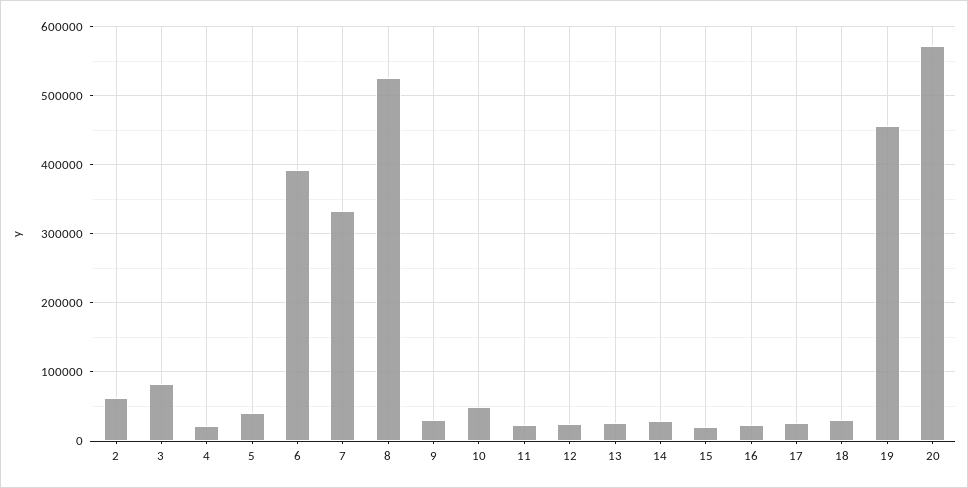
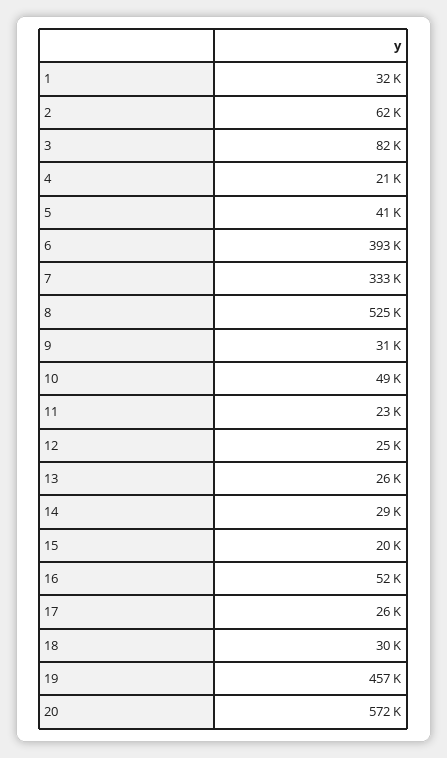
  {
    "2": 62000,
    "3": 82000,
    "4": 21000,
    "5": 41000,
    "6": 393000,
    "7": 333000,
    "8": 525000,
    "9": 31000,
    "10": 49000,
    "11": 23000,
    "12": 25000,
    "13": 26000,
    "14": 29000,
    "15": 20000,
-   "16": 20000,
+   "16": 52000,
    "17": 26000,
    "18": 30000,
    "19": 457000,
-   "20": 572000
+   "20": 572000,
+   "1": 32000
  }

